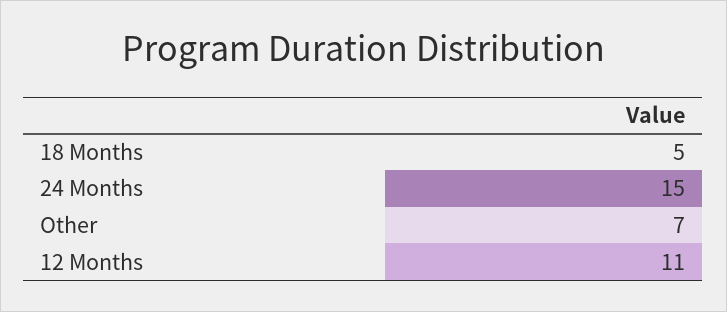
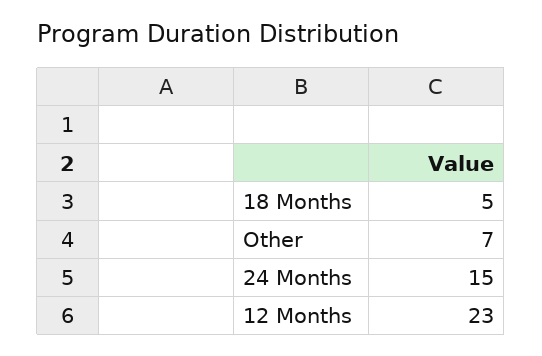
  {
    "18 Months": 5,
    "24 Months": 15,
    "Other": 7,
-   "12 Months": 11
+   "12 Months": 23
  }

